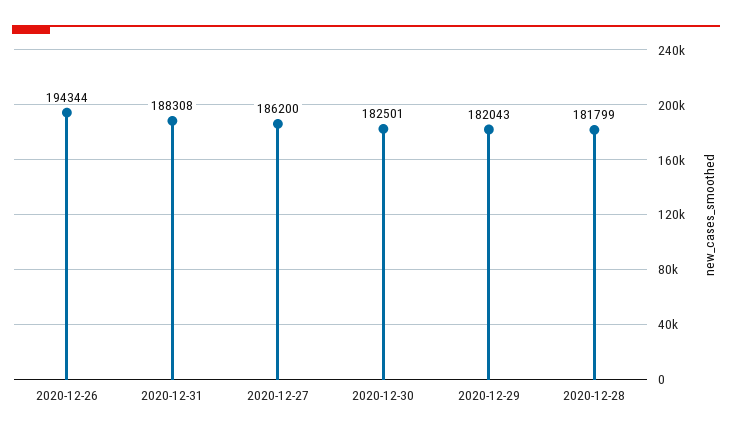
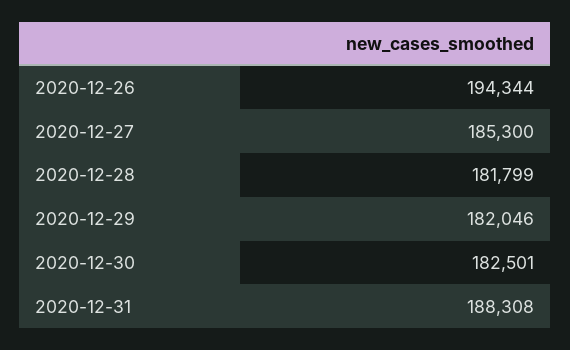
  {
    "2020-12-26": 194344,
    "2020-12-31": 188308,
-   "2020-12-27": 186200,
+   "2020-12-27": 185300,
    "2020-12-30": 182501,
-   "2020-12-29": 182043,
+   "2020-12-29": 182046,
    "2020-12-28": 181799
  }

